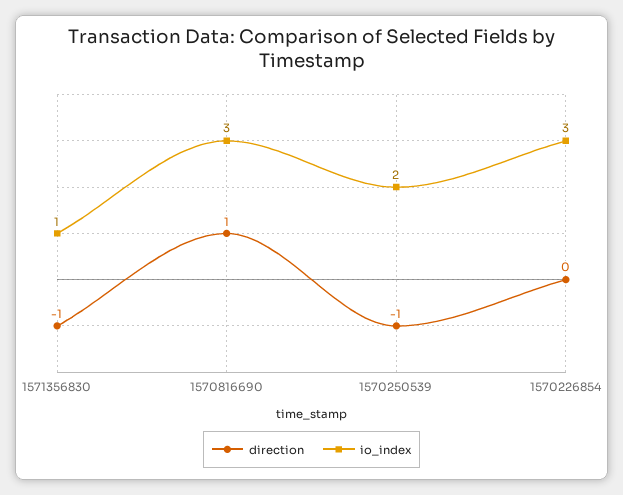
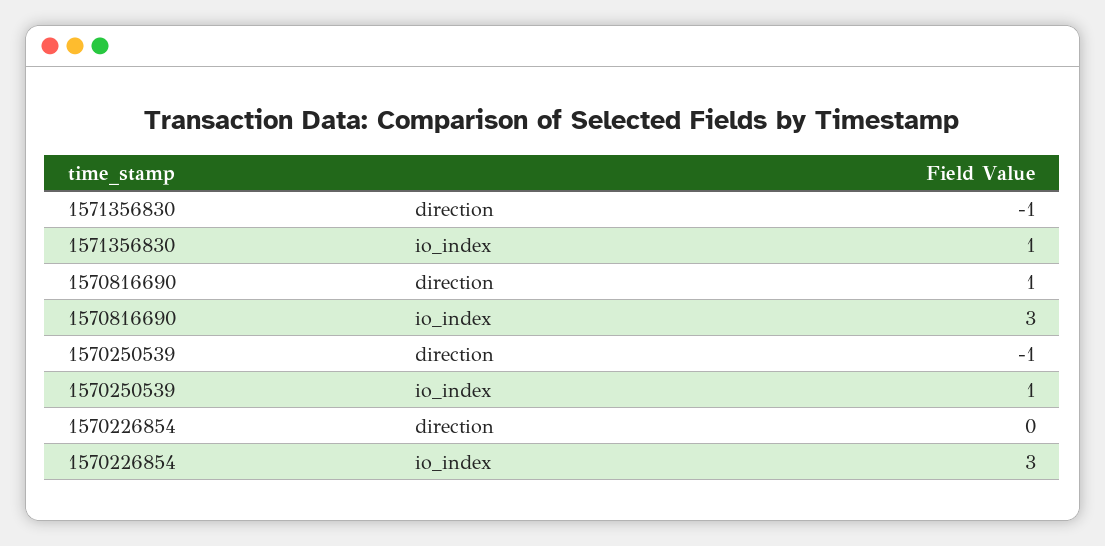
  {
    "direction": {
      "1571356830": -1,
      "1570816690": 1,
      "1570250539": -1,
      "1570226854": 0
    },
    "io_index": {
      "1571356830": 1,
      "1570816690": 3,
-     "1570250539": 2,
+     "1570250539": 1,
      "1570226854": 3
    }
  }

